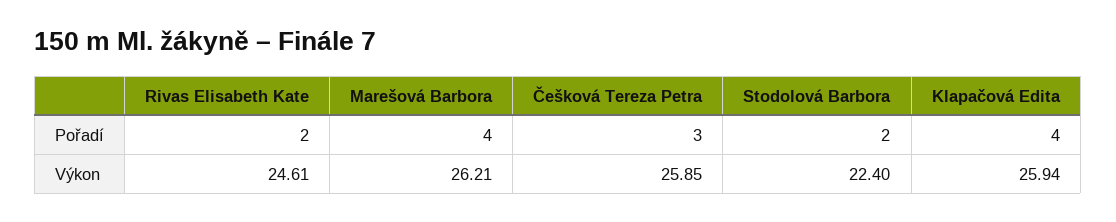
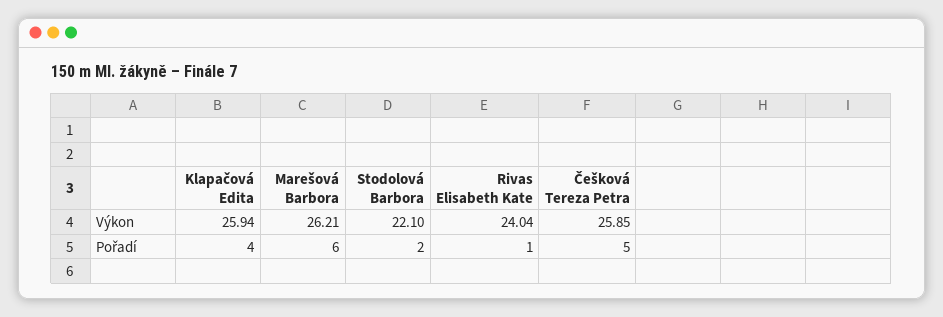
  {
    "Rivas Elisabeth Kate": {
-     "Pořadí": 2,
+     "Pořadí": 1,
-     "Výkon": 24.61
+     "Výkon": 24.04
    },
    "Marešová Barbora": {
-     "Pořadí": 4,
+     "Pořadí": 6,
      "Výkon": 26.21
    },
    "Češková Tereza Petra": {
-     "Pořadí": 3,
+     "Pořadí": 5,
      "Výkon": 25.85
    },
    "Stodolová Barbora": {
      "Pořadí": 2,
-     "Výkon": 22.4
+     "Výkon": 22.1
    },
    "Klapačová Edita": {
      "Pořadí": 4,
      "Výkon": 25.94
    }
  }

